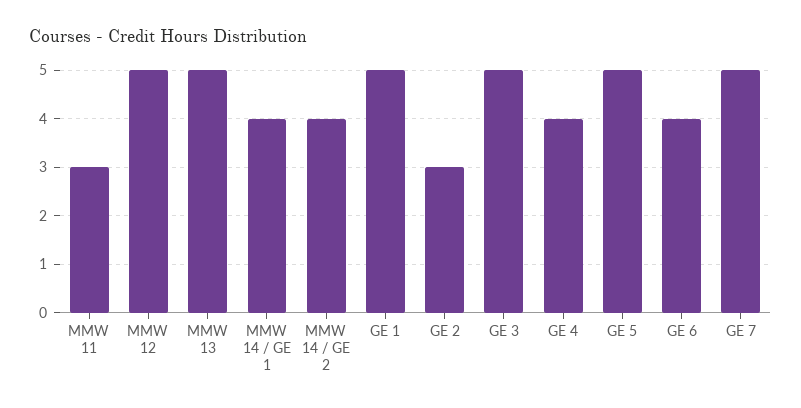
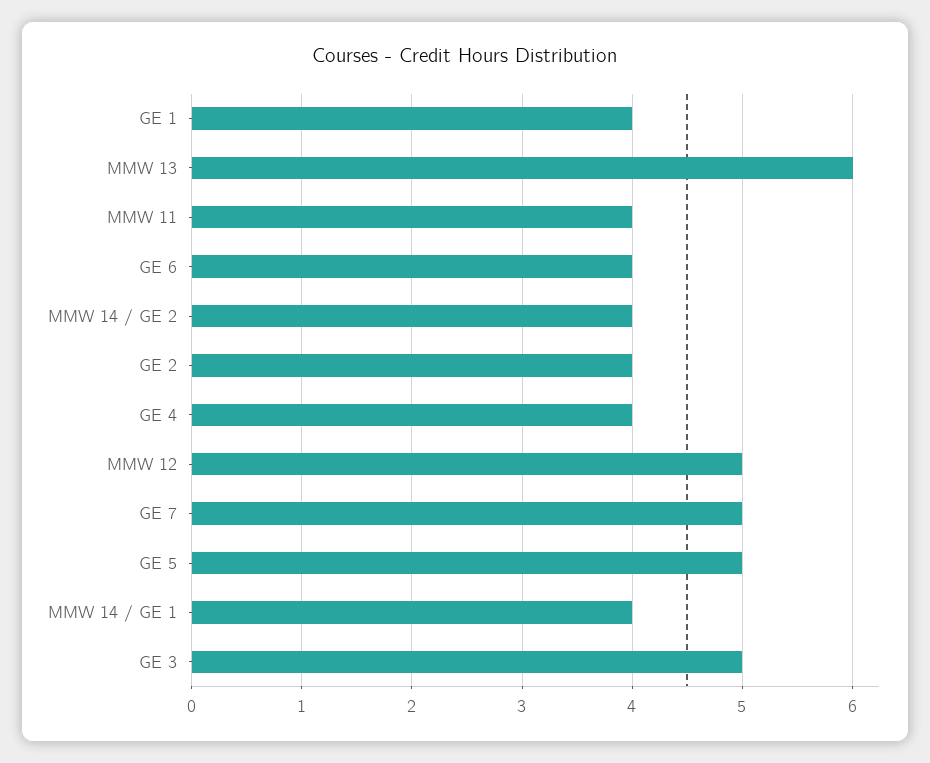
  {
-   "MMW 11": 3,
+   "MMW 11": 4,
    "MMW 12": 5,
-   "MMW 13": 5,
+   "MMW 13": 6,
    "MMW 14 / GE 1": 4,
    "MMW 14 / GE 2": 4,
-   "GE 1": 5,
+   "GE 1": 4,
-   "GE 2": 3,
+   "GE 2": 4,
    "GE 3": 5,
    "GE 4": 4,
    "GE 5": 5,
    "GE 6": 4,
    "GE 7": 5
  }

